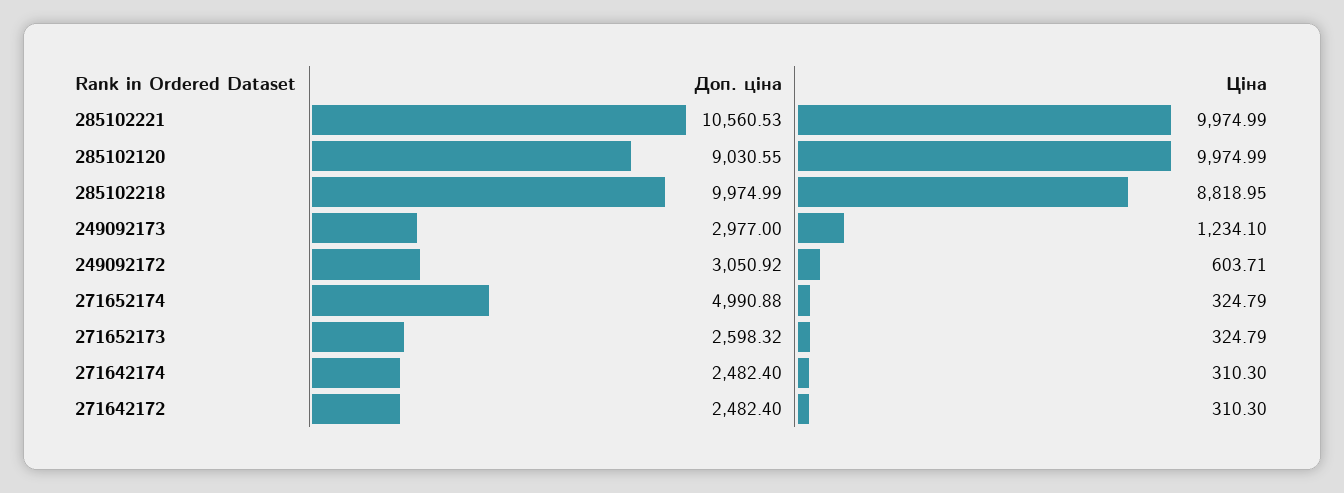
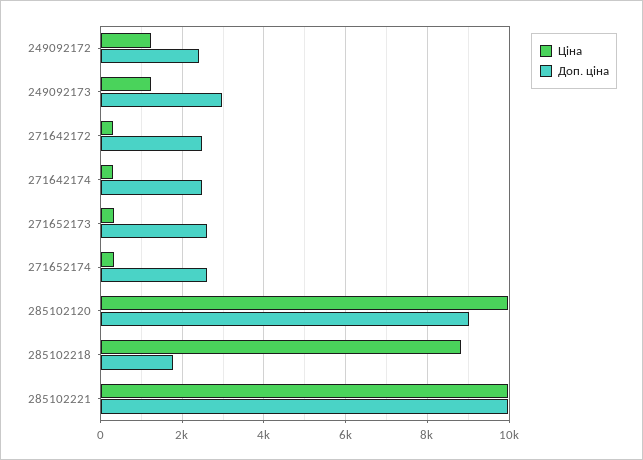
  {
    "Доп. ціна": {
-     "285102221": 10560.53,
+     "285102221": 10000,
      "285102120": 9030.55,
-     "285102218": 9974.99,
+     "285102218": 1800,
      "249092173": 2977,
-     "249092172": 3050.92,
+     "249092172": 2400,
-     "271652174": 4990.88,
+     "271652174": 2600,
      "271652173": 2598.32,
      "271642174": 2482.4,
      "271642172": 2482.4
    },
    "Ціна": {
      "285102221": 9974.99,
      "285102120": 9974.99,
      "285102218": 8818.95,
      "249092173": 1234.1,
-     "249092172": 603.71,
+     "249092172": 1200,
      "271652174": 324.79,
      "271652173": 324.79,
      "271642174": 310.3,
      "271642172": 310.3
    }
  }

